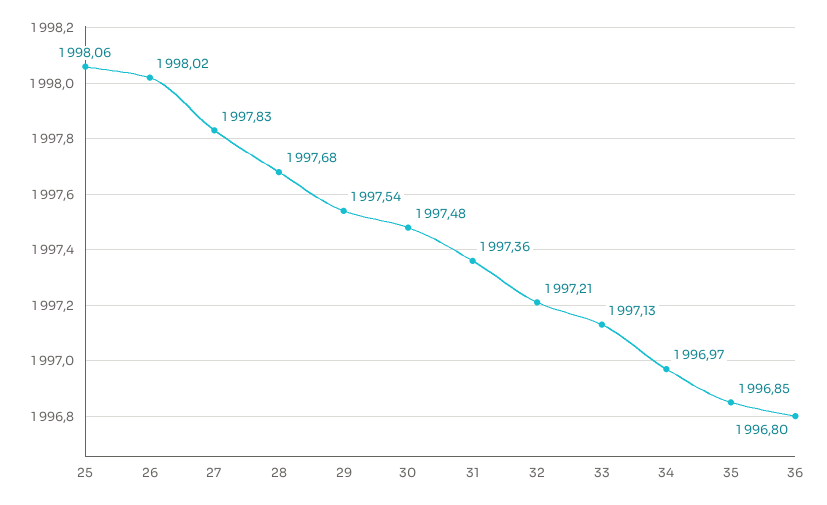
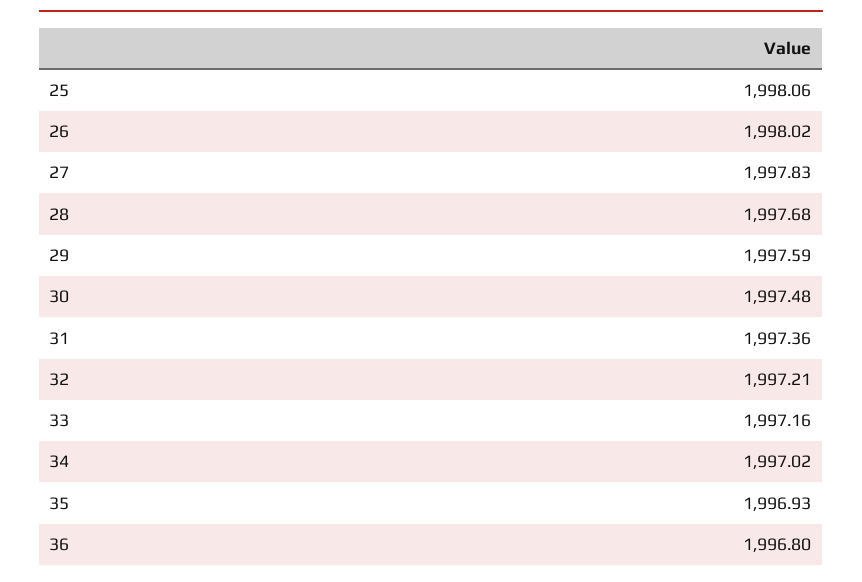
  {
    "25": 1998.06,
    "26": 1998.02,
    "27": 1997.83,
    "28": 1997.68,
-   "29": 1997.54,
+   "29": 1997.59,
    "30": 1997.48,
    "31": 1997.36,
    "32": 1997.21,
-   "33": 1997.13,
+   "33": 1997.16,
-   "34": 1996.97,
+   "34": 1997.02,
-   "35": 1996.85,
+   "35": 1996.93,
    "36": 1996.8
  }

